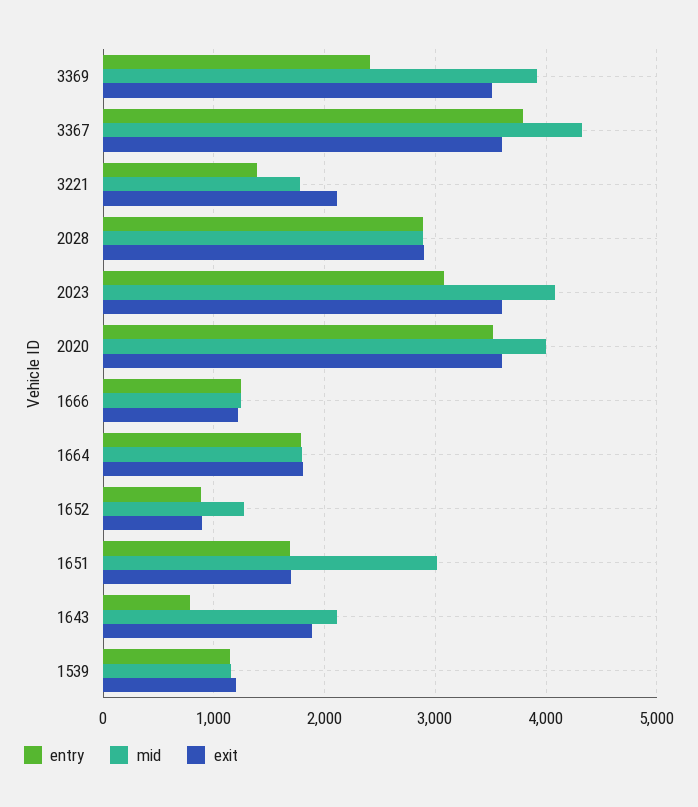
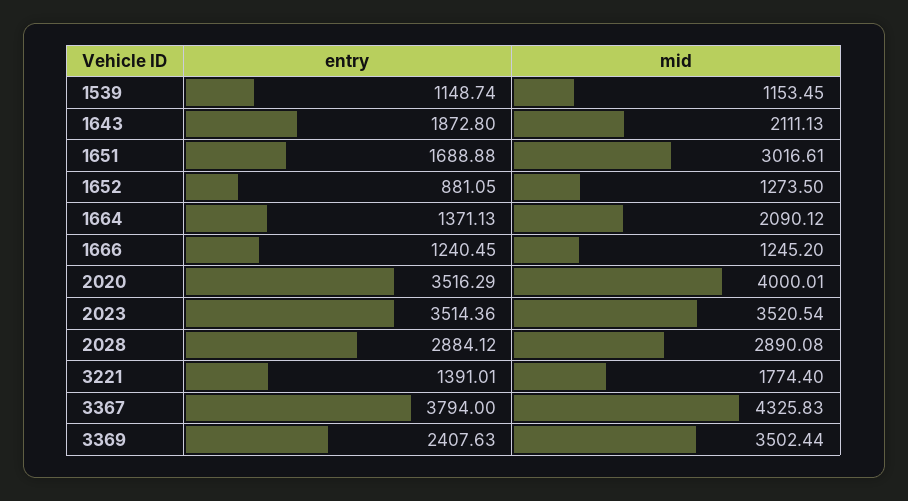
  {
    "entry": {
      "3369": 2407.63,
      "3367": 3794,
      "3221": 1391.01,
      "2028": 2884.12,
-     "2023": 3100,
+     "2023": 3514.36,
      "2020": 3516.29,
      "1666": 1240.45,
-     "1664": 1800,
+     "1664": 1371.13,
      "1652": 881.05,
      "1651": 1688.88,
-     "1643": 800,
+     "1643": 1872.8,
      "1539": 1148.74
    },
    "mid": {
-     "3369": 3900,
+     "3369": 3502.44,
      "3367": 4325.83,
      "3221": 1774.4,
      "2028": 2890.08,
-     "2023": 4100,
+     "2023": 3520.54,
      "2020": 4000.01,
      "1666": 1245.2,
-     "1664": 1800,
+     "1664": 2090.12,
      "1652": 1273.5,
      "1651": 3016.61,
      "1643": 2111.13,
      "1539": 1153.45
-   },
+   }
-   "exit": {
-     "3369": 3500,
-     "3367": 3600,
-     "3221": 2100,
-     "2028": 2900,
-     "2023": 3600,
-     "2020": 3600,
-     "1666": 1200,
-     "1664": 1800,
-     "1652": 900,
-     "1651": 1700,
-     "1643": 1900,
-     "1539": 1200
-   }
  }

